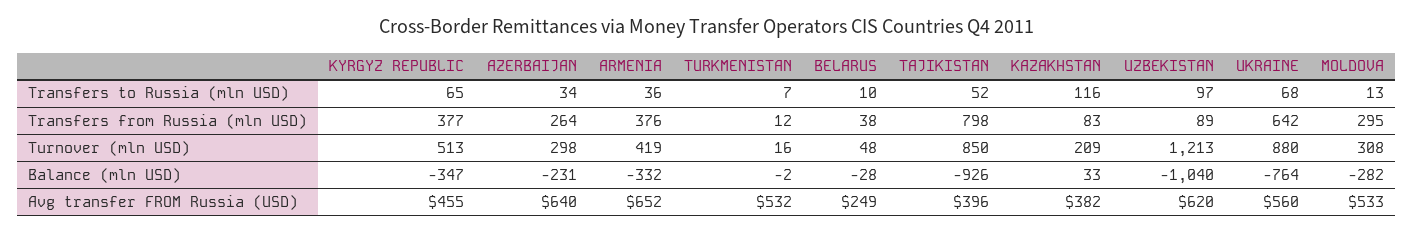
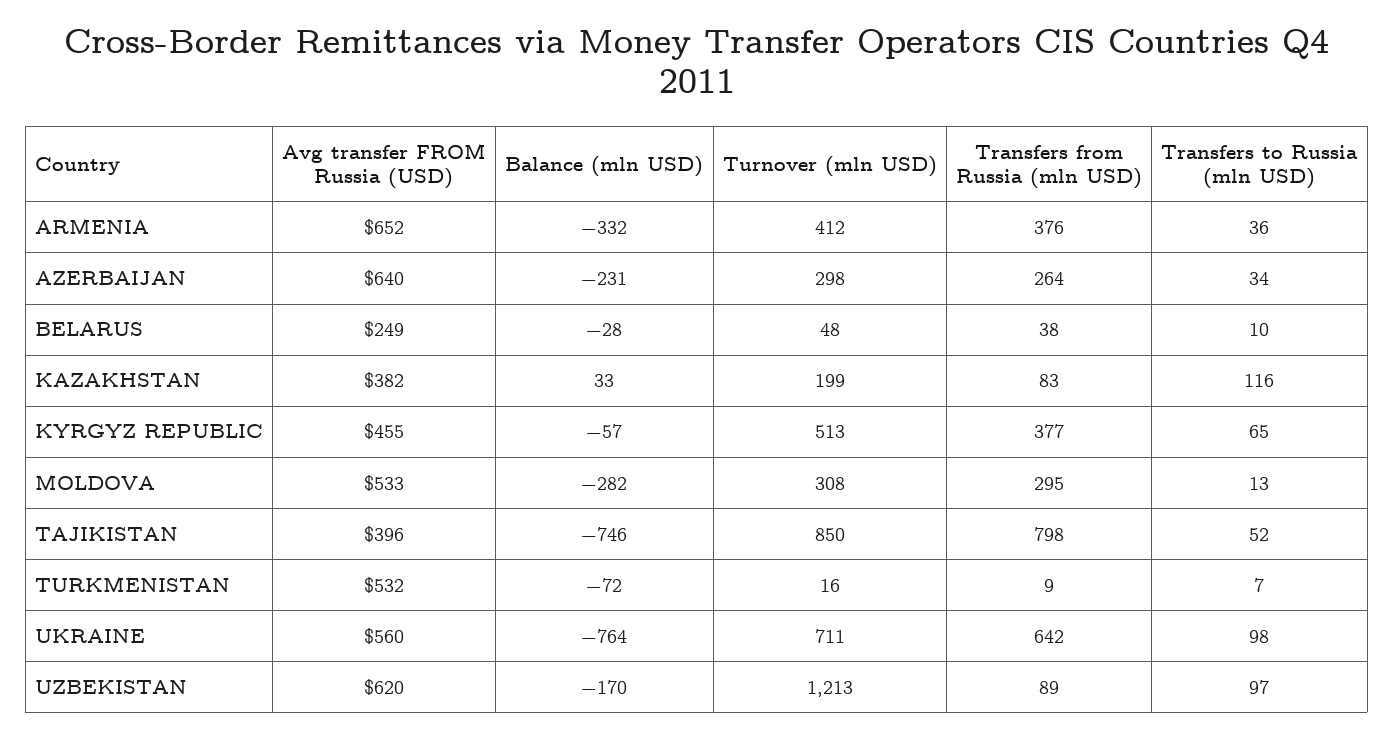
  {
    "KYRGYZ REPUBLIC": {
      "Transfers to Russia (mln USD)": 65,
      "Transfers from Russia (mln USD)": 377,
      "Turnover (mln USD)": 513,
-     "Balance (mln USD)": -347,
+     "Balance (mln USD)": -57,
      "Avg transfer FROM Russia (USD)": 455
    },
    "AZERBAIJAN": {
      "Transfers to Russia (mln USD)": 34,
      "Transfers from Russia (mln USD)": 264,
      "Turnover (mln USD)": 298,
      "Balance (mln USD)": -231,
      "Avg transfer FROM Russia (USD)": 640
    },
    "ARMENIA": {
      "Transfers to Russia (mln USD)": 36,
      "Transfers from Russia (mln USD)": 376,
-     "Turnover (mln USD)": 419,
+     "Turnover (mln USD)": 412,
      "Balance (mln USD)": -332,
      "Avg transfer FROM Russia (USD)": 652
    },
    "TURKMENISTAN": {
      "Transfers to Russia (mln USD)": 7,
-     "Transfers from Russia (mln USD)": 12,
+     "Transfers from Russia (mln USD)": 9,
      "Turnover (mln USD)": 16,
-     "Balance (mln USD)": -2,
+     "Balance (mln USD)": -72,
      "Avg transfer FROM Russia (USD)": 532
    },
    "BELARUS": {
      "Transfers to Russia (mln USD)": 10,
      "Transfers from Russia (mln USD)": 38,
      "Turnover (mln USD)": 48,
      "Balance (mln USD)": -28,
      "Avg transfer FROM Russia (USD)": 249
    },
    "TAJIKISTAN": {
      "Transfers to Russia (mln USD)": 52,
      "Transfers from Russia (mln USD)": 798,
      "Turnover (mln USD)": 850,
-     "Balance (mln USD)": -926,
+     "Balance (mln USD)": -746,
      "Avg transfer FROM Russia (USD)": 396
    },
    "KAZAKHSTAN": {
      "Transfers to Russia (mln USD)": 116,
      "Transfers from Russia (mln USD)": 83,
-     "Turnover (mln USD)": 209,
+     "Turnover (mln USD)": 199,
      "Balance (mln USD)": 33,
      "Avg transfer FROM Russia (USD)": 382
    },
    "UZBEKISTAN": {
      "Transfers to Russia (mln USD)": 97,
      "Transfers from Russia (mln USD)": 89,
      "Turnover (mln USD)": 1213,
-     "Balance (mln USD)": -1040,
+     "Balance (mln USD)": -170,
      "Avg transfer FROM Russia (USD)": 620
    },
    "UKRAINE": {
-     "Transfers to Russia (mln USD)": 68,
+     "Transfers to Russia (mln USD)": 98,
      "Transfers from Russia (mln USD)": 642,
-     "Turnover (mln USD)": 880,
+     "Turnover (mln USD)": 711,
      "Balance (mln USD)": -764,
      "Avg transfer FROM Russia (USD)": 560
    },
    "MOLDOVA": {
      "Transfers to Russia (mln USD)": 13,
      "Transfers from Russia (mln USD)": 295,
      "Turnover (mln USD)": 308,
      "Balance (mln USD)": -282,
      "Avg transfer FROM Russia (USD)": 533
    }
  }

